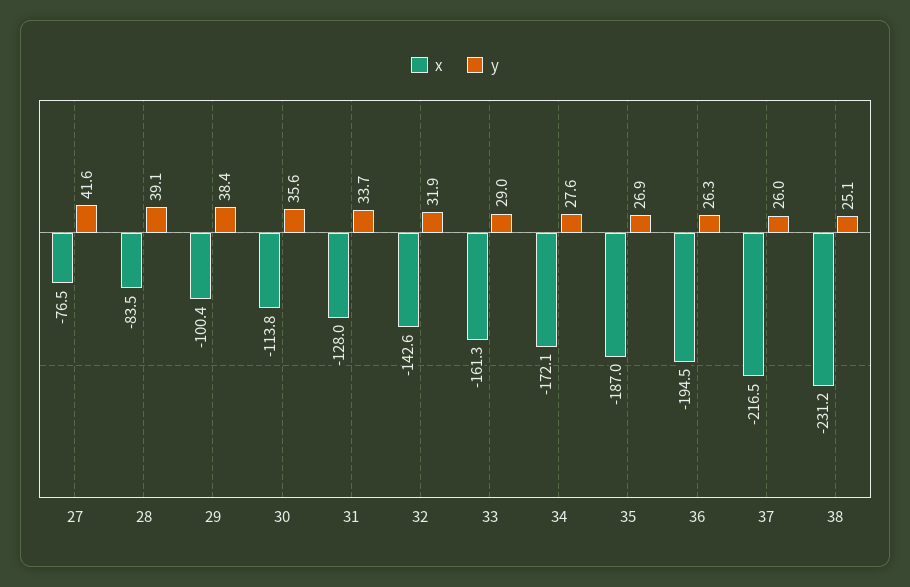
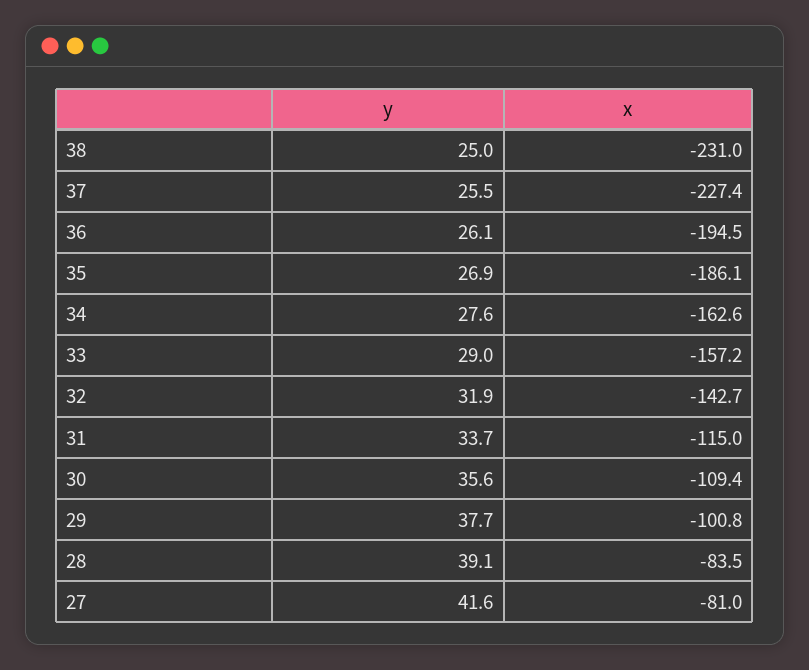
  {
    "x": {
-     "27": -76.5,
+     "27": -81,
      "28": -83.5,
-     "29": -100.4,
+     "29": -100.8,
-     "30": -113.8,
+     "30": -109.4,
-     "31": -128,
+     "31": -115,
-     "32": -142.6,
+     "32": -142.7,
-     "33": -161.3,
+     "33": -157.2,
-     "34": -172.1,
+     "34": -162.6,
-     "35": -187,
+     "35": -186.1,
      "36": -194.5,
-     "37": -216.5,
+     "37": -227.4,
-     "38": -231.2
+     "38": -231
    },
    "y": {
      "27": 41.6,
      "28": 39.1,
-     "29": 38.4,
+     "29": 37.7,
      "30": 35.6,
      "31": 33.7,
      "32": 31.9,
      "33": 29,
      "34": 27.6,
      "35": 26.9,
-     "36": 26.3,
+     "36": 26.1,
-     "37": 26,
+     "37": 25.5,
-     "38": 25.1
+     "38": 25
    }
  }

